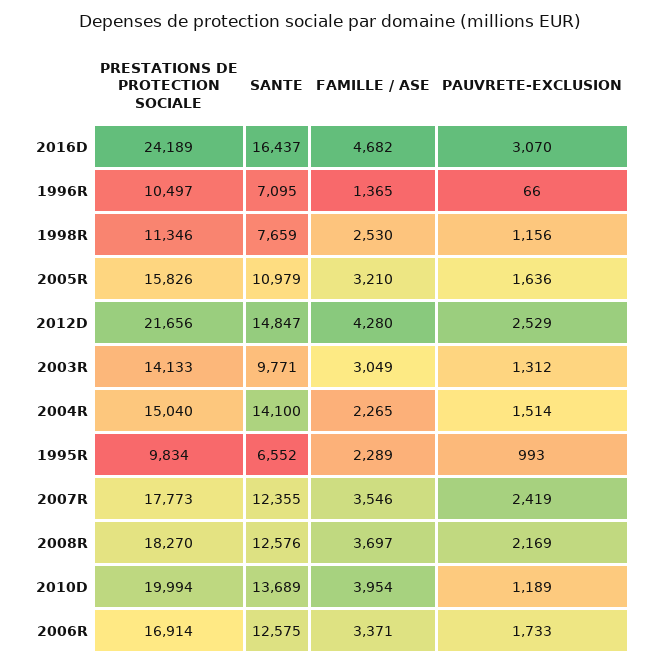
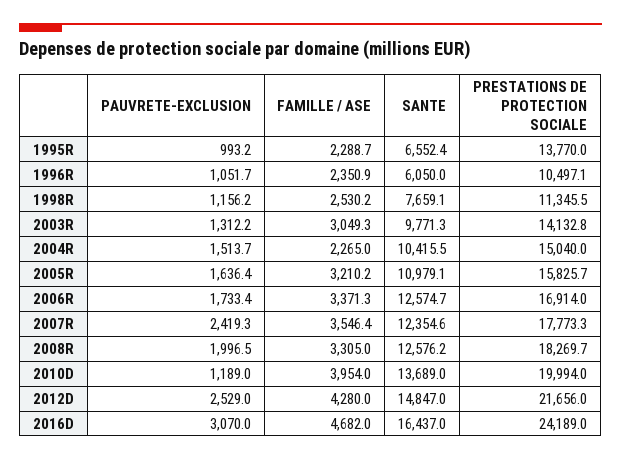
  {
    "PRESTATIONS DE PROTECTION SOCIALE": {
      "2016D": 24189,
      "1996R": 10497.1,
      "1998R": 11345.5,
      "2005R": 15825.7,
      "2012D": 21656,
      "2003R": 14132.8,
      "2004R": 15040,
-     "1995R": 9834,
+     "1995R": 13770,
      "2007R": 17773.3,
      "2008R": 18269.7,
      "2010D": 19994,
      "2006R": 16914
    },
    "SANTE": {
      "2016D": 16437,
-     "1996R": 7095,
+     "1996R": 6050,
      "1998R": 7659.1,
      "2005R": 10979.1,
      "2012D": 14847,
      "2003R": 9771.3,
-     "2004R": 14100,
+     "2004R": 10415.5,
      "1995R": 6552.4,
      "2007R": 12354.6,
      "2008R": 12576.2,
      "2010D": 13689,
      "2006R": 12574.7
    },
    "FAMILLE / ASE": {
      "2016D": 4682,
-     "1996R": 1365,
+     "1996R": 2350.9,
      "1998R": 2530.2,
      "2005R": 3210.2,
      "2012D": 4280,
      "2003R": 3049.3,
      "2004R": 2265,
      "1995R": 2288.7,
      "2007R": 3546.4,
-     "2008R": 3697,
+     "2008R": 3305,
      "2010D": 3954,
      "2006R": 3371.3
    },
    "PAUVRETE-EXCLUSION": {
      "2016D": 3070,
-     "1996R": 66,
+     "1996R": 1051.7,
      "1998R": 1156.2,
      "2005R": 1636.4,
      "2012D": 2529,
      "2003R": 1312.2,
      "2004R": 1513.7,
      "1995R": 993.2,
      "2007R": 2419.3,
-     "2008R": 2169,
+     "2008R": 1996.5,
      "2010D": 1189,
      "2006R": 1733.4
    }
  }

